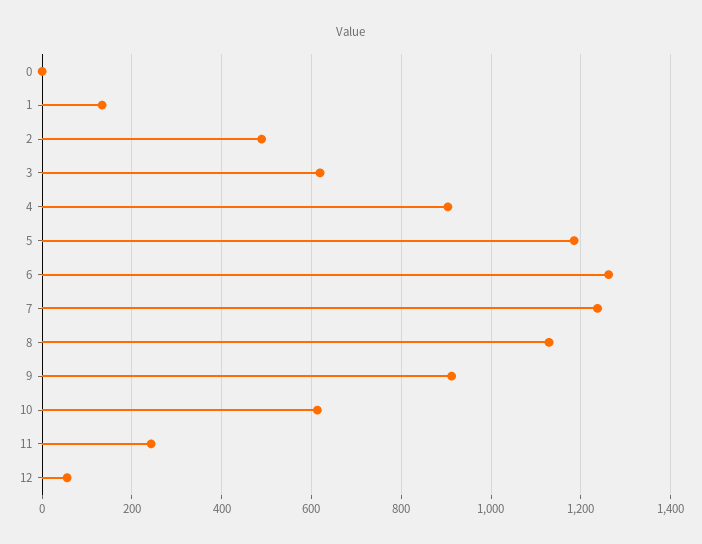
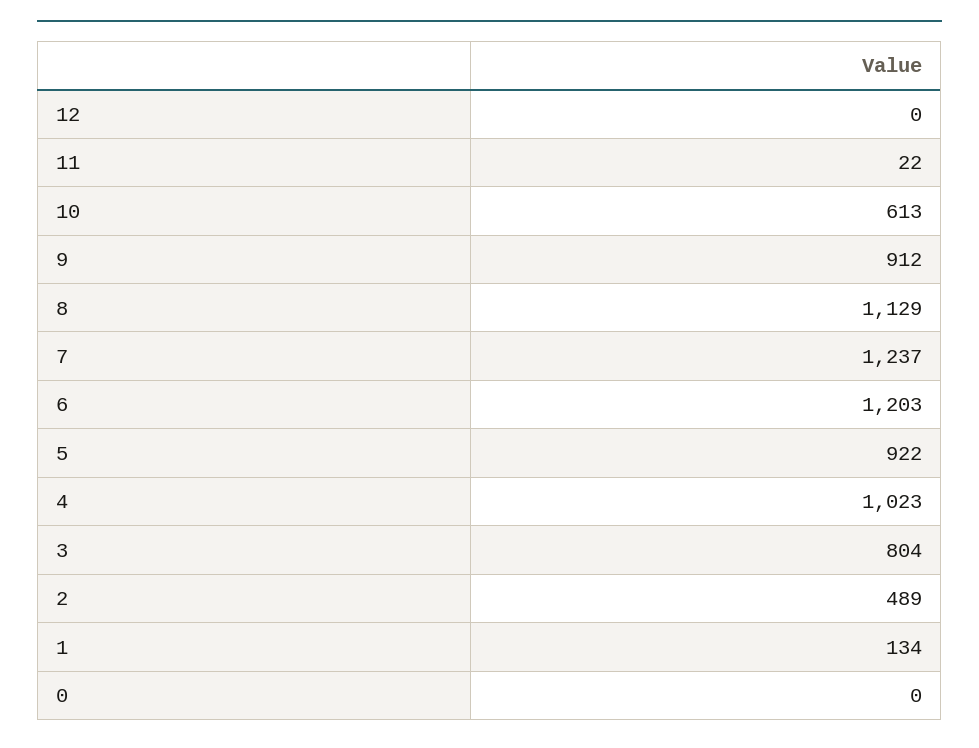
  {
    "0": 0,
    "1": 134,
    "2": 489,
-   "3": 620,
+   "3": 804,
-   "4": 900,
+   "4": 1023,
-   "5": 1180,
+   "5": 922,
-   "6": 1260,
+   "6": 1203,
    "7": 1237,
    "8": 1129,
    "9": 912,
    "10": 613,
-   "11": 240,
+   "11": 22,
-   "12": 60
+   "12": 0
  }

